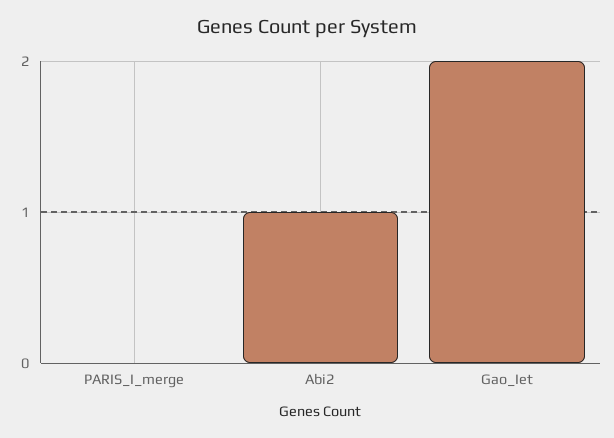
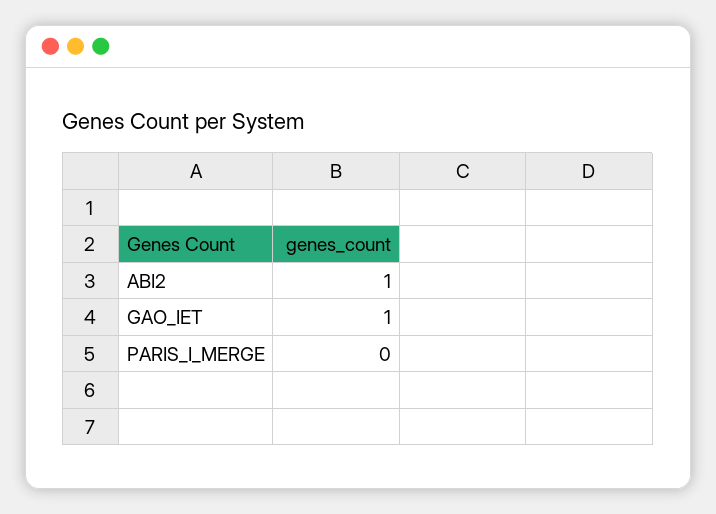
  {
    "PARIS_I_merge": 0,
    "Abi2": 1,
-   "Gao_Iet": 2
+   "Gao_Iet": 1
  }

